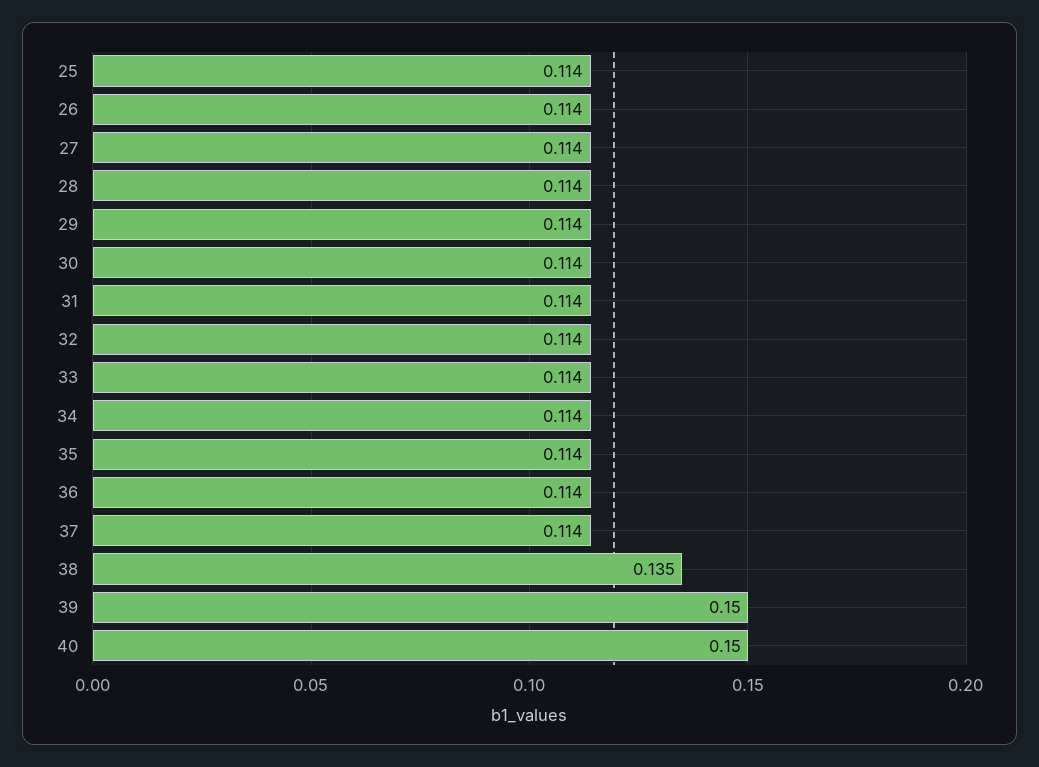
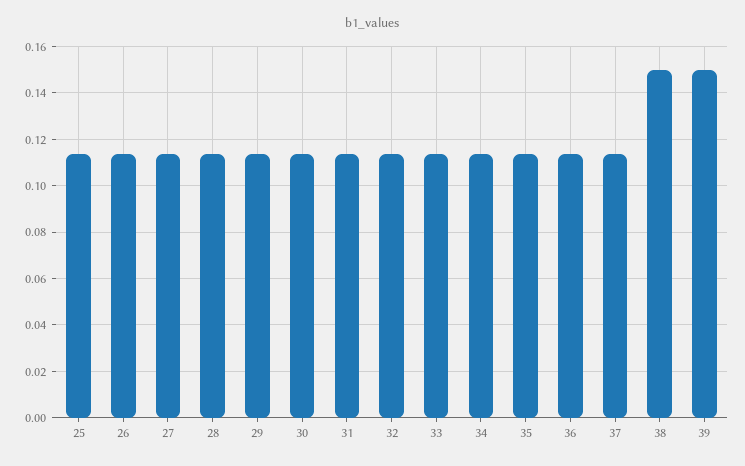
  {
    "25": 0.114,
    "26": 0.114,
    "27": 0.114,
    "28": 0.114,
    "29": 0.114,
    "30": 0.114,
    "31": 0.114,
    "32": 0.114,
    "33": 0.114,
    "34": 0.114,
    "35": 0.114,
    "36": 0.114,
    "37": 0.114,
-   "38": 0.135,
+   "38": 0.15,
-   "39": 0.15,
+   "39": 0.15
-   "40": 0.15
  }

